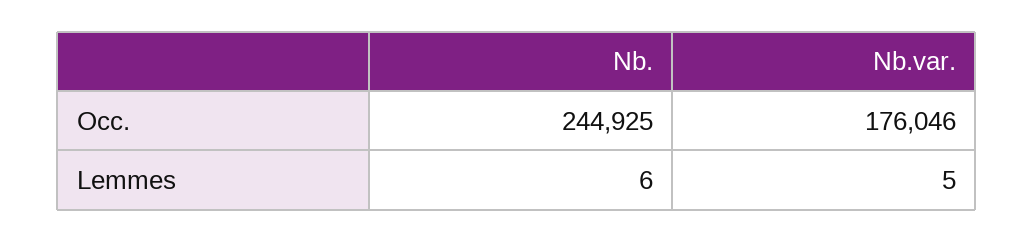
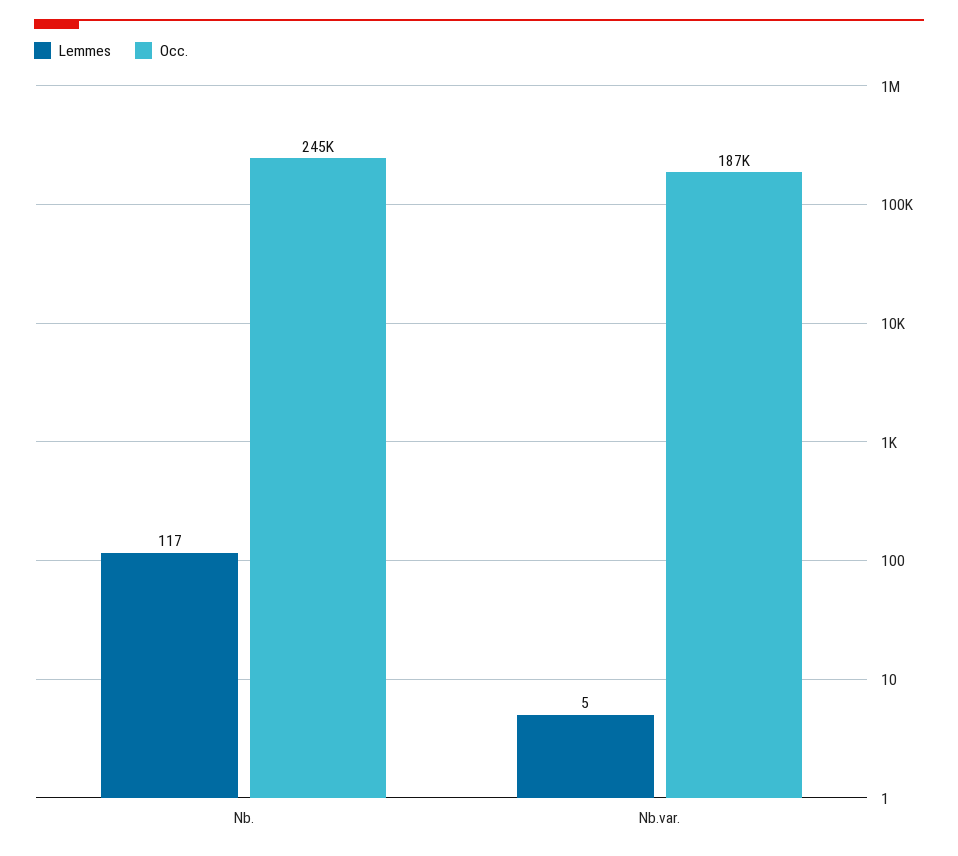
  {
    "Occ.": {
      "Nb.": 244925,
-     "Nb.var.": 176046
+     "Nb.var.": 187000
    },
    "Lemmes": {
-     "Nb.": 6,
+     "Nb.": 117,
      "Nb.var.": 5
    }
  }

